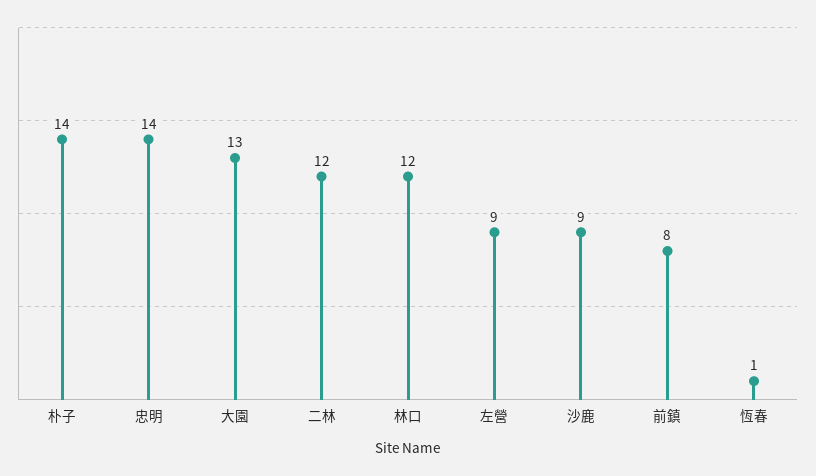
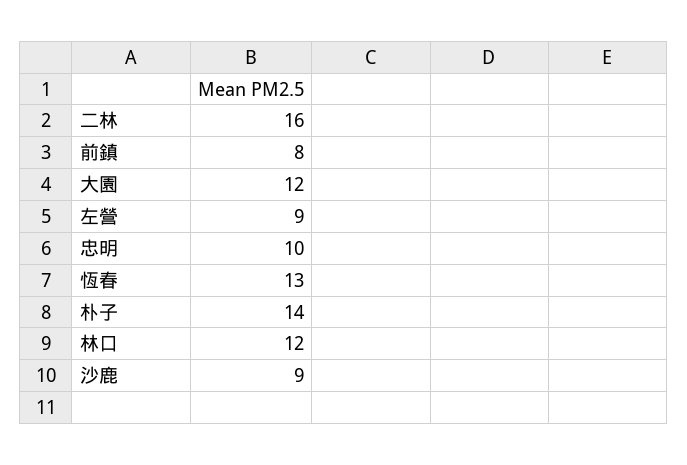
  {
    "朴子": 14,
-   "忠明": 14,
+   "忠明": 10,
-   "大園": 13,
+   "大園": 12,
-   "二林": 12,
+   "二林": 16,
    "林口": 12,
    "左營": 9,
    "沙鹿": 9,
    "前鎮": 8,
-   "恆春": 1
+   "恆春": 13
  }

